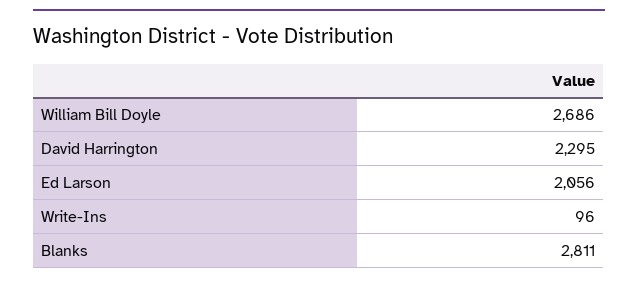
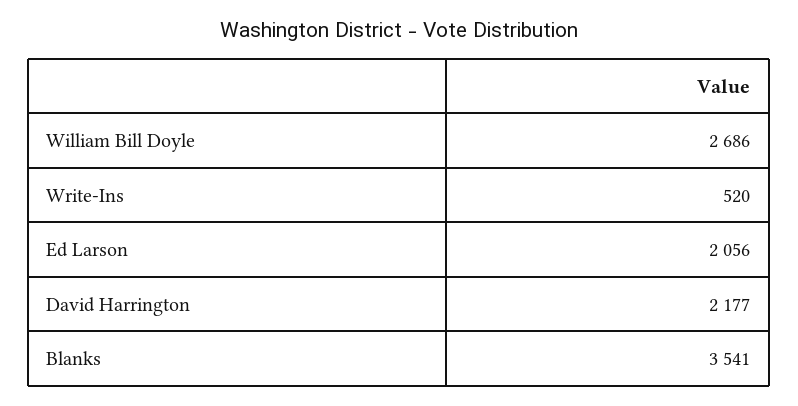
  {
    "William Bill Doyle": 2686,
-   "David Harrington": 2295,
+   "David Harrington": 2177,
    "Ed Larson": 2056,
-   "Write-Ins": 96,
+   "Write-Ins": 520,
-   "Blanks": 2811
+   "Blanks": 3541
  }

